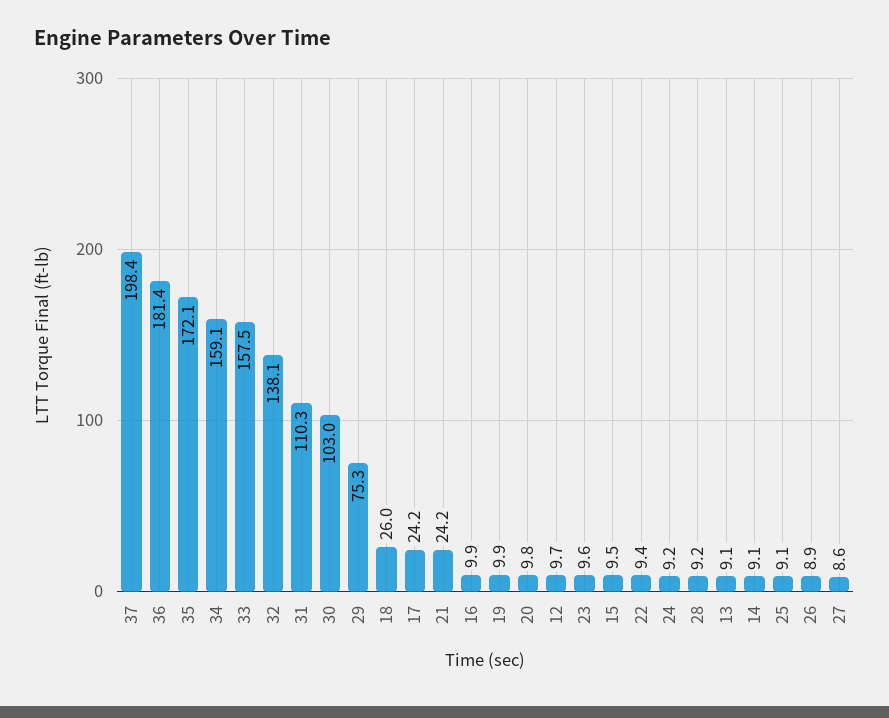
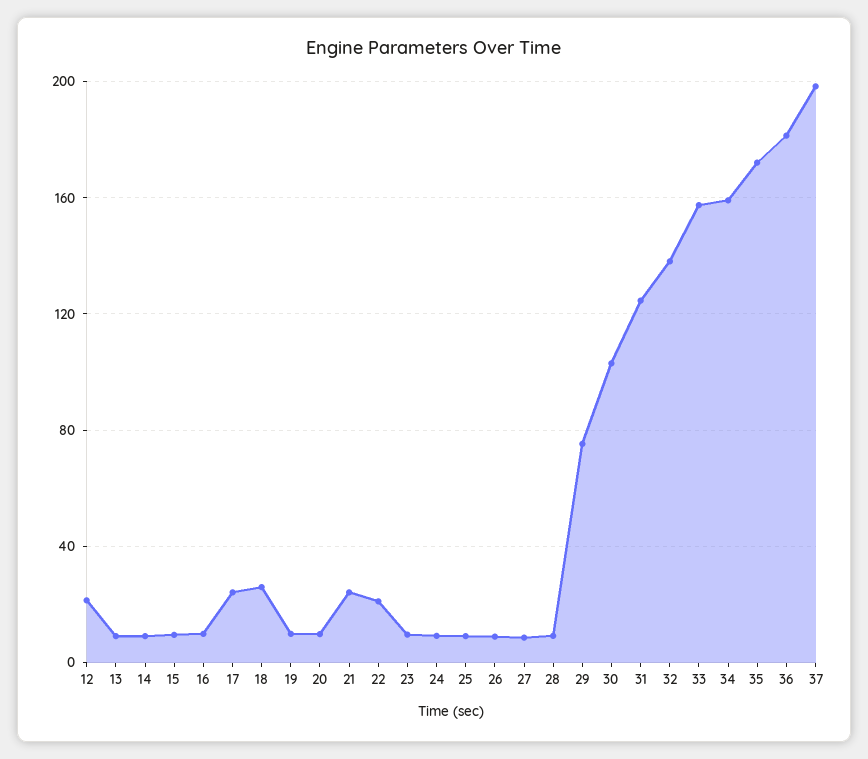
  {
    "37": 198.4,
    "36": 181.4,
    "35": 172.1,
    "34": 159.1,
    "33": 157.5,
    "32": 138.1,
-   "31": 110.3,
+   "31": 125,
    "30": 103,
    "29": 75.3,
    "18": 26,
    "17": 24.2,
    "21": 24.2,
    "16": 9.9,
    "19": 9.9,
    "20": 9.8,
-   "12": 9.7,
+   "12": 20,
    "23": 9.6,
    "15": 9.5,
-   "22": 9.4,
+   "22": 20,
    "24": 9.2,
    "28": 9.2,
    "13": 9.1,
    "14": 9.1,
    "25": 9.1,
    "26": 8.9,
    "27": 8.6
  }

